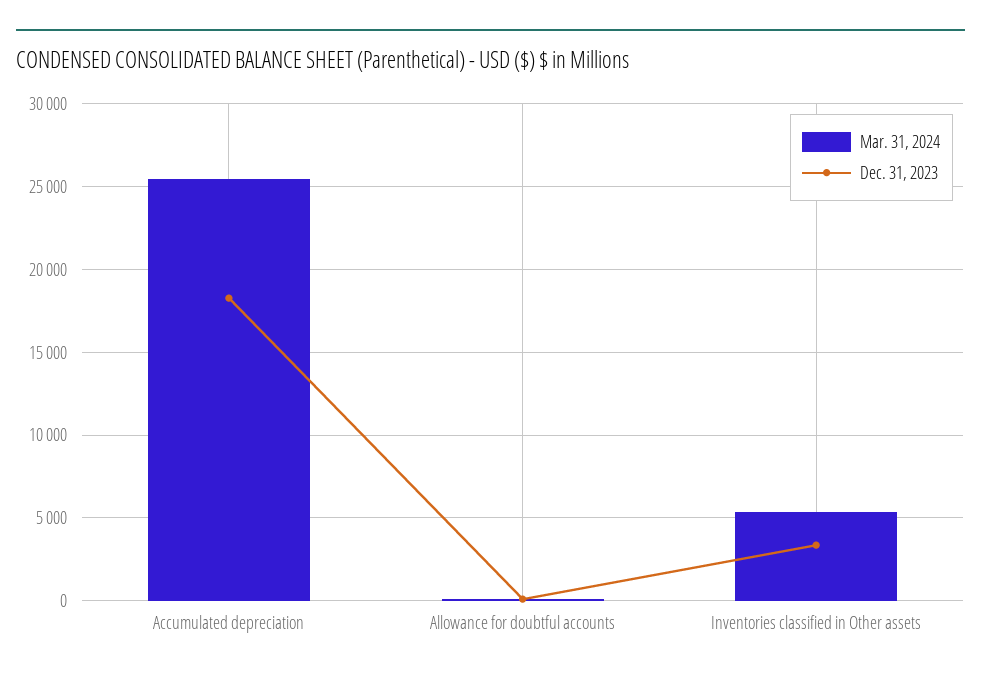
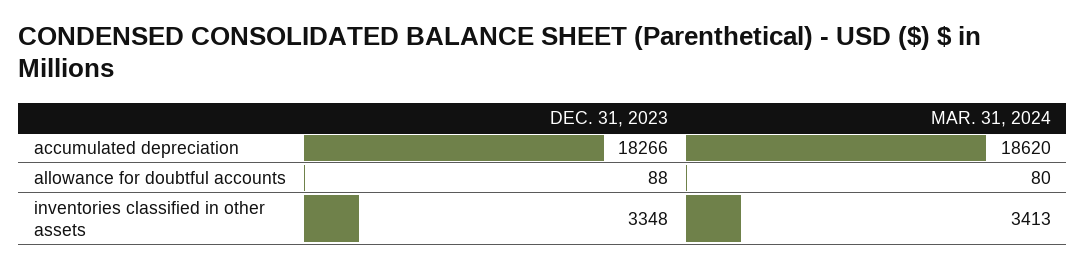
  {
    "Mar. 31, 2024": {
-     "Accumulated depreciation": 25500,
+     "Accumulated depreciation": 18620,
      "Allowance for doubtful accounts": 80,
-     "Inventories classified in Other assets": 5500
+     "Inventories classified in Other assets": 3413
    },
    "Dec. 31, 2023": {
      "Accumulated depreciation": 18266,
      "Allowance for doubtful accounts": 88,
      "Inventories classified in Other assets": 3348
    }
  }

